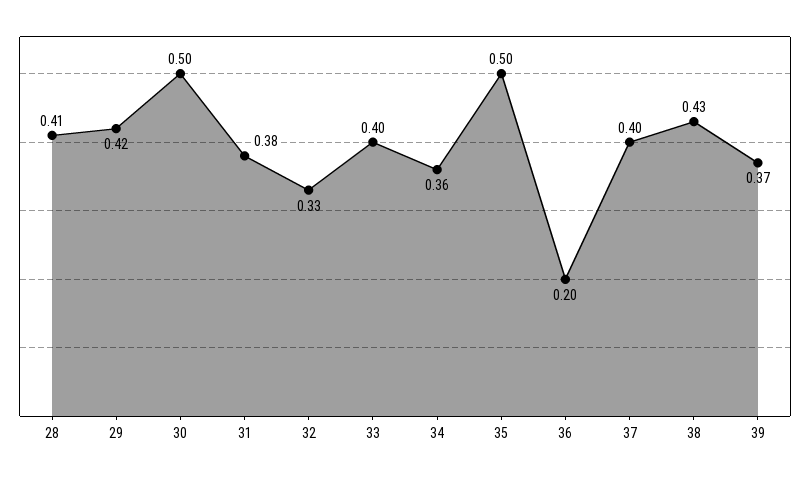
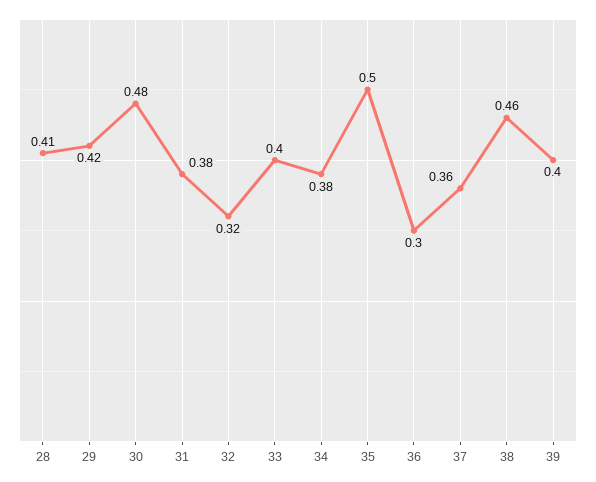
  {
    "28": 0.41,
    "29": 0.42,
-   "30": 0.5,
+   "30": 0.48,
    "31": 0.38,
-   "32": 0.33,
+   "32": 0.32,
    "33": 0.4,
-   "34": 0.36,
+   "34": 0.38,
    "35": 0.5,
-   "36": 0.2,
+   "36": 0.3,
-   "37": 0.4,
+   "37": 0.36,
-   "38": 0.43,
+   "38": 0.46,
-   "39": 0.37
+   "39": 0.4
  }

